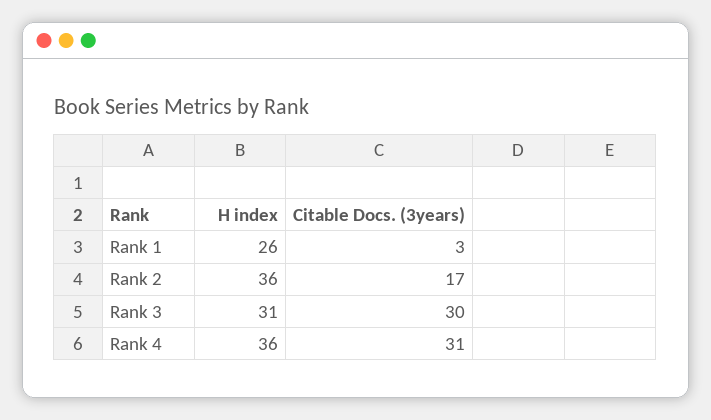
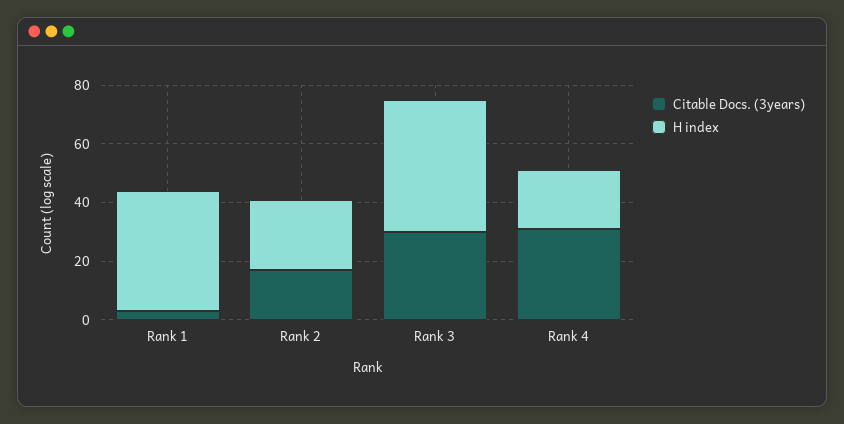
  {
    "H index": {
-     "Rank 1": 26,
+     "Rank 1": 40,
-     "Rank 2": 36,
+     "Rank 2": 25,
-     "Rank 3": 31,
+     "Rank 3": 45,
-     "Rank 4": 36
+     "Rank 4": 20
    },
    "Citable Docs. (3years)": {
      "Rank 1": 3,
      "Rank 2": 17,
      "Rank 3": 30,
      "Rank 4": 31
    }
  }

